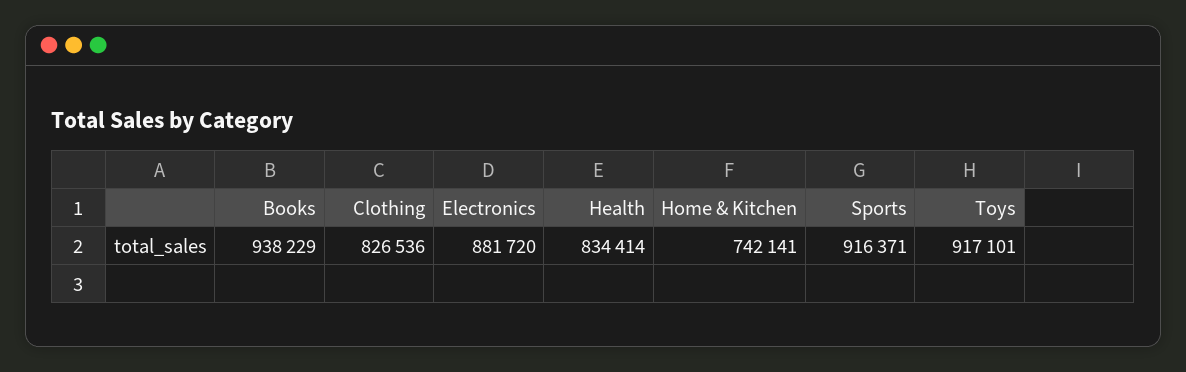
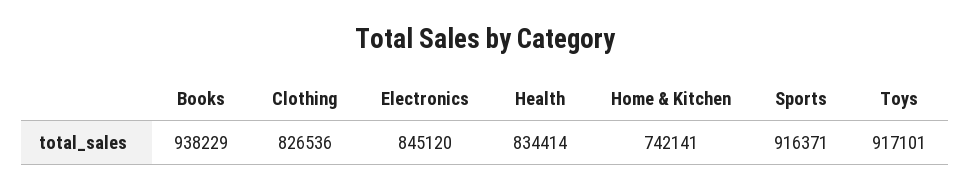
  {
    "Books": 938229,
    "Clothing": 826536,
-   "Electronics": 881720,
+   "Electronics": 845120,
    "Health": 834414,
    "Home & Kitchen": 742141,
    "Sports": 916371,
    "Toys": 917101
  }

